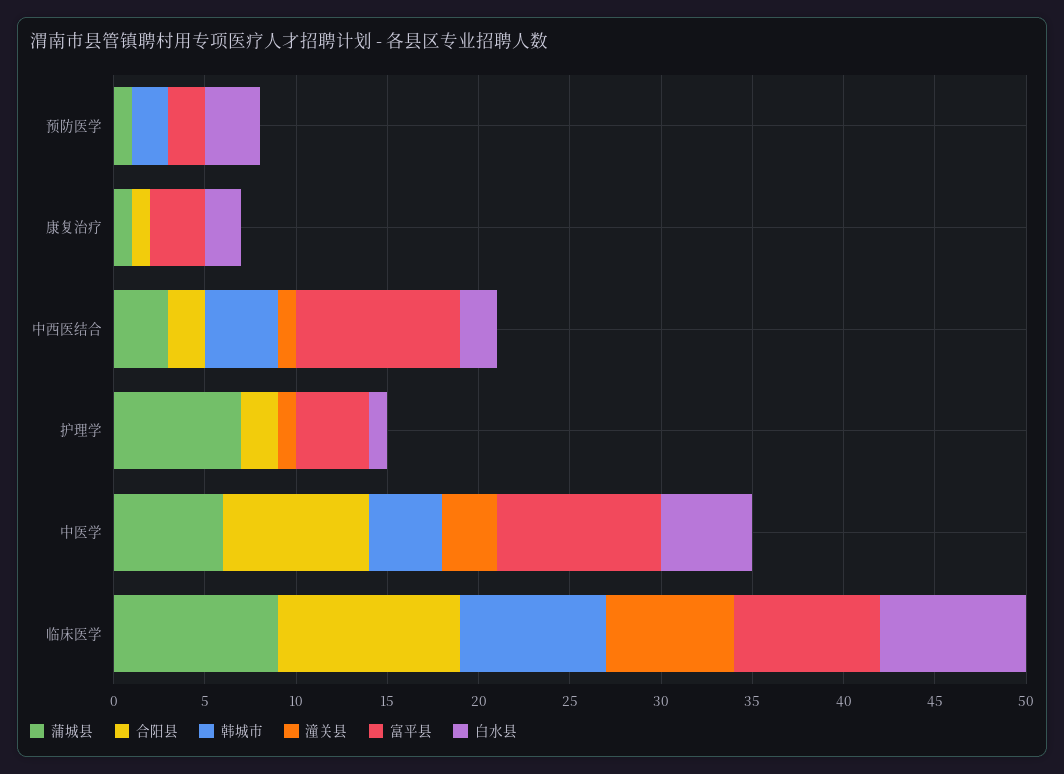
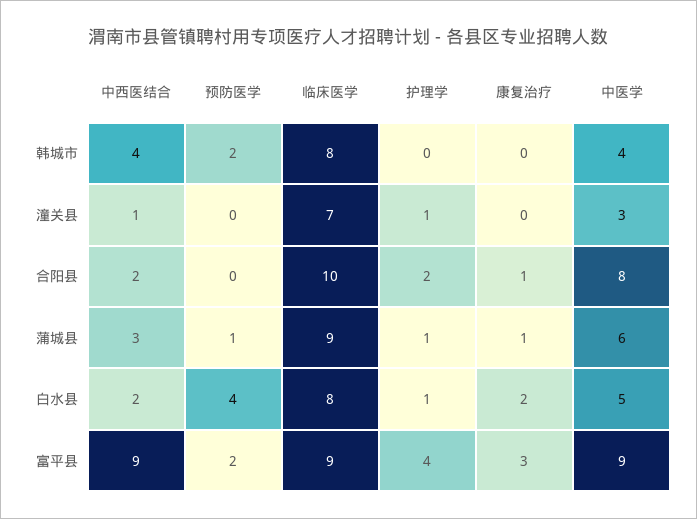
  {
    "蒲城县": {
      "预防医学": 1,
      "康复治疗": 1,
      "中西医结合": 3,
-     "护理学": 7,
+     "护理学": 1,
      "中医学": 6,
      "临床医学": 9
    },
    "合阳县": {
      "预防医学": 0,
      "康复治疗": 1,
      "中西医结合": 2,
      "护理学": 2,
      "中医学": 8,
      "临床医学": 10
    },
    "韩城市": {
      "预防医学": 2,
      "康复治疗": 0,
      "中西医结合": 4,
      "护理学": 0,
      "中医学": 4,
      "临床医学": 8
    },
    "潼关县": {
      "预防医学": 0,
      "康复治疗": 0,
      "中西医结合": 1,
      "护理学": 1,
      "中医学": 3,
      "临床医学": 7
    },
    "富平县": {
      "预防医学": 2,
      "康复治疗": 3,
      "中西医结合": 9,
      "护理学": 4,
      "中医学": 9,
-     "临床医学": 8
+     "临床医学": 9
    },
    "白水县": {
-     "预防医学": 3,
+     "预防医学": 4,
      "康复治疗": 2,
      "中西医结合": 2,
      "护理学": 1,
      "中医学": 5,
      "临床医学": 8
    }
  }

